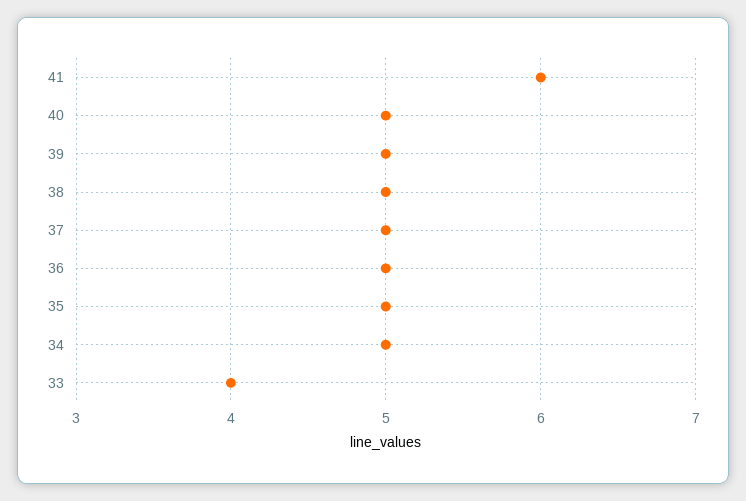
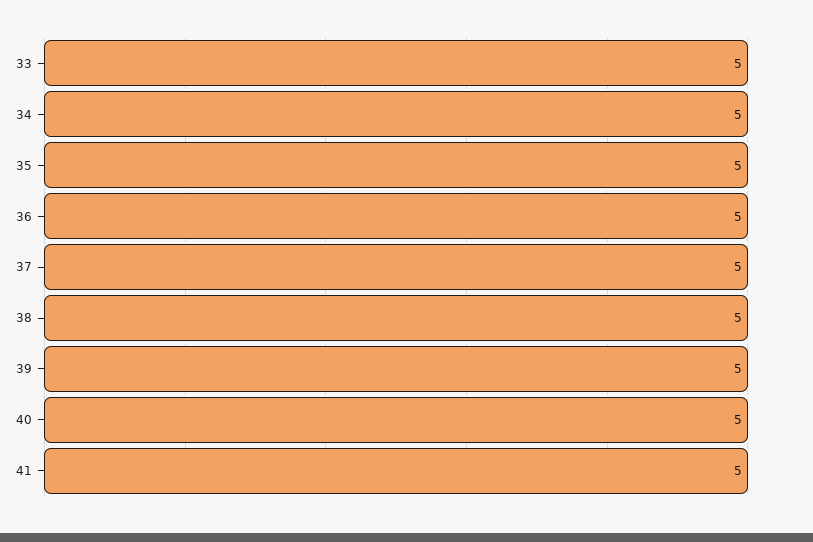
  {
-   "41": 6,
+   "41": 5,
    "40": 5,
    "39": 5,
    "38": 5,
    "37": 5,
    "36": 5,
    "35": 5,
    "34": 5,
-   "33": 4
+   "33": 5
  }

